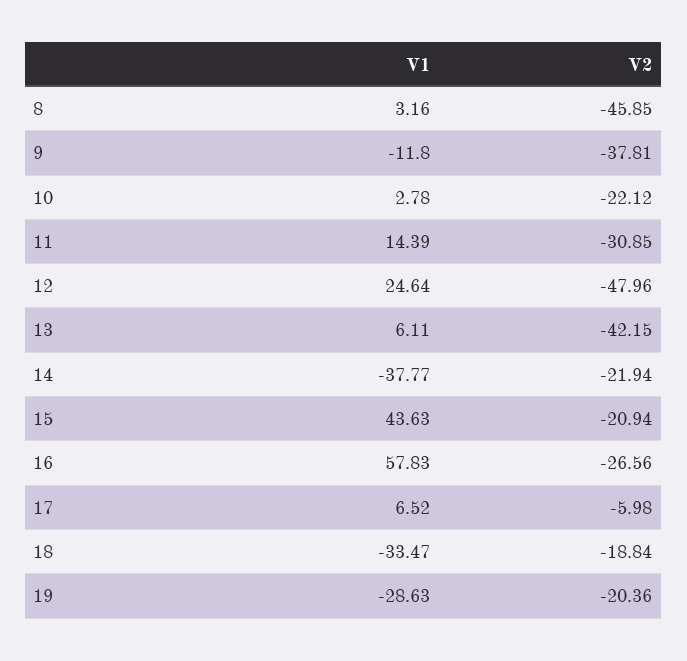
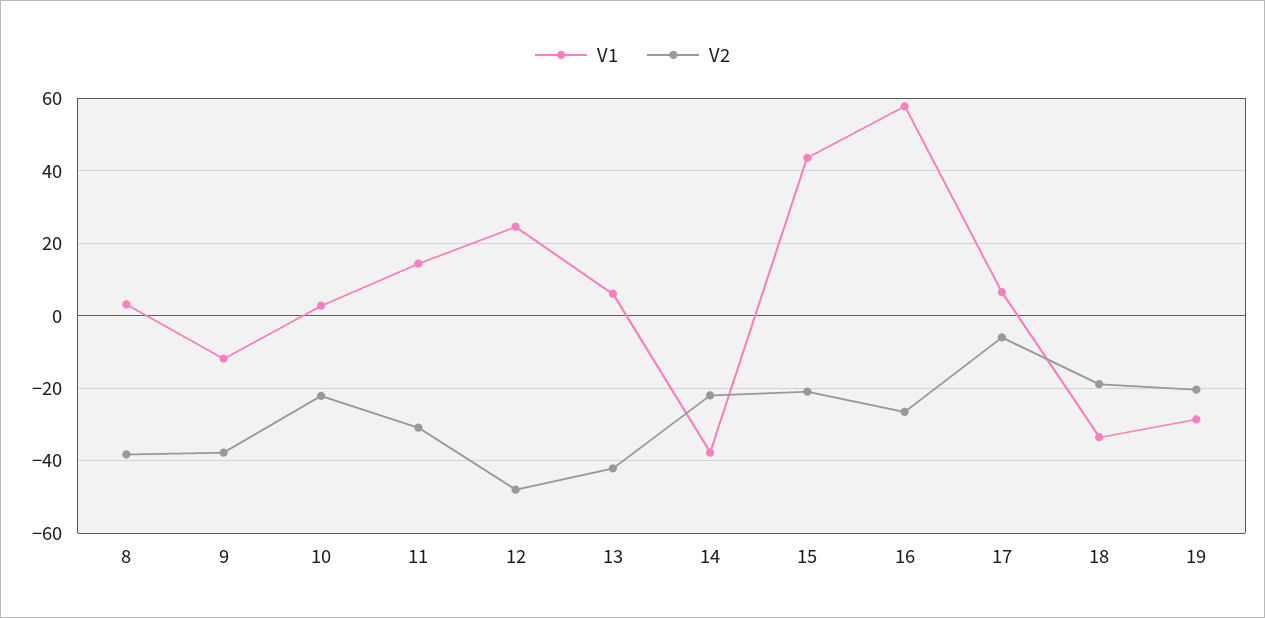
  {
    "V1": {
      "8": 3.16,
      "9": -11.8,
      "10": 2.78,
      "11": 14.39,
      "12": 24.64,
      "13": 6.11,
      "14": -37.77,
      "15": 43.63,
      "16": 57.83,
      "17": 6.52,
      "18": -33.47,
      "19": -28.63
    },
    "V2": {
-     "8": -45.85,
+     "8": -38,
      "9": -37.81,
      "10": -22.12,
      "11": -30.85,
      "12": -47.96,
      "13": -42.15,
      "14": -21.94,
      "15": -20.94,
      "16": -26.56,
      "17": -5.98,
      "18": -18.84,
      "19": -20.36
    }
  }

